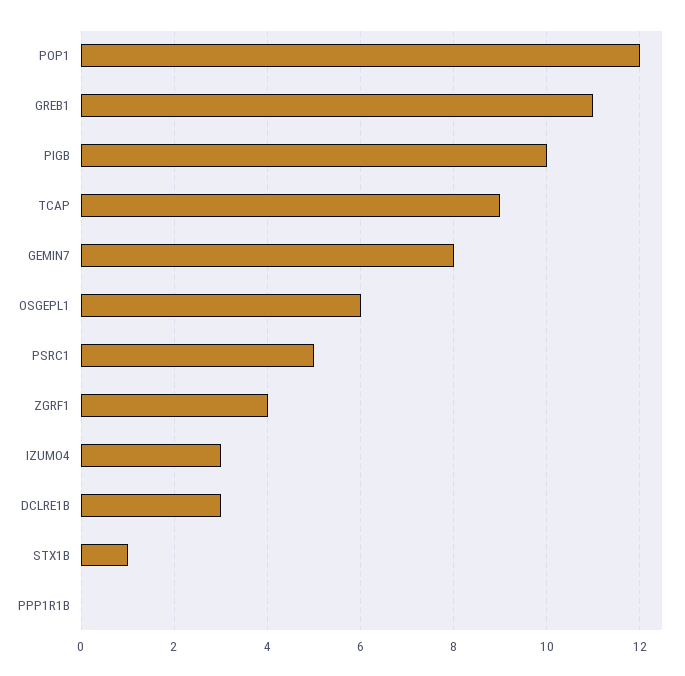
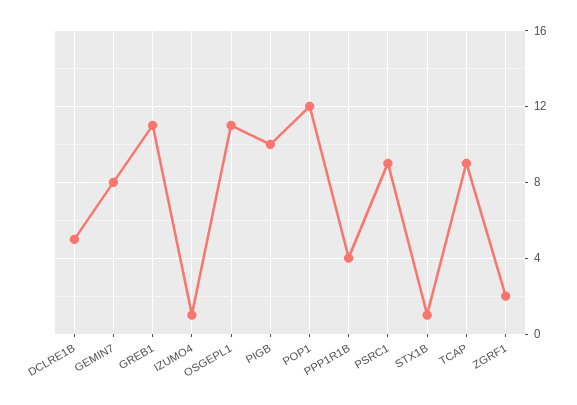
  {
    "POP1": 12,
    "GREB1": 11,
    "PIGB": 10,
    "TCAP": 9,
    "GEMIN7": 8,
-   "OSGEPL1": 6,
+   "OSGEPL1": 11,
-   "PSRC1": 5,
+   "PSRC1": 9,
-   "ZGRF1": 4,
+   "ZGRF1": 2,
-   "IZUMO4": 3,
+   "IZUMO4": 1,
-   "DCLRE1B": 3,
+   "DCLRE1B": 5,
    "STX1B": 1,
-   "PPP1R1B": 0
+   "PPP1R1B": 4
  }

